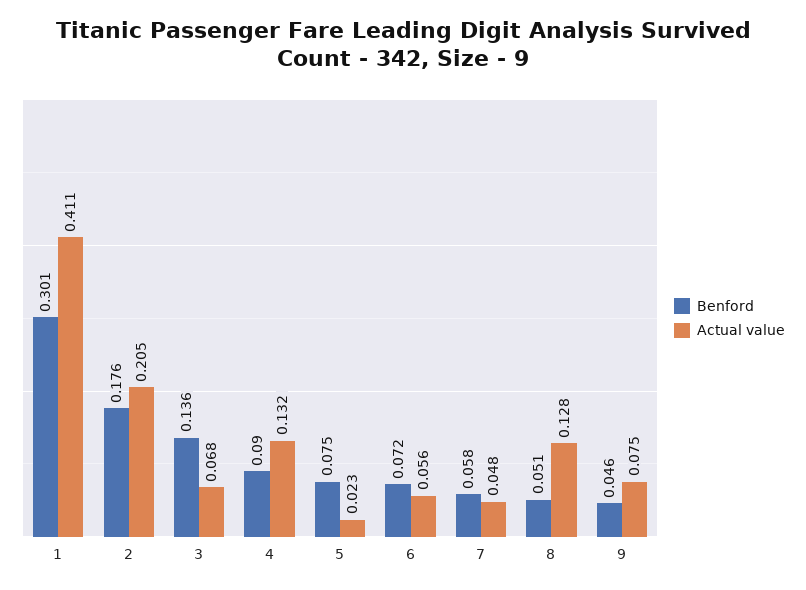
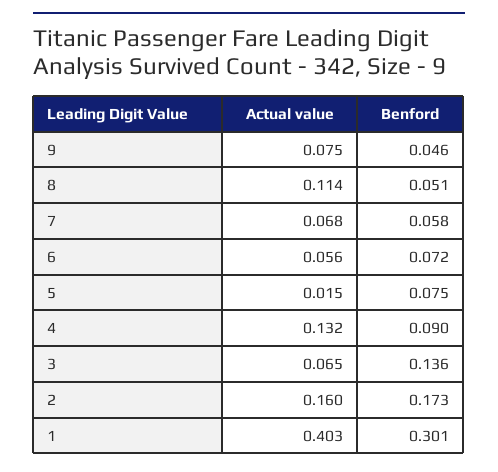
  {
    "Benford": {
      "1": 0.301,
-     "2": 0.176,
+     "2": 0.173,
      "3": 0.136,
      "4": 0.09,
      "5": 0.075,
      "6": 0.072,
      "7": 0.058,
      "8": 0.051,
      "9": 0.046
    },
    "Actual value": {
-     "1": 0.411,
+     "1": 0.403,
-     "2": 0.205,
+     "2": 0.16,
-     "3": 0.068,
+     "3": 0.065,
      "4": 0.132,
-     "5": 0.023,
+     "5": 0.015,
      "6": 0.056,
-     "7": 0.048,
+     "7": 0.068,
-     "8": 0.128,
+     "8": 0.114,
      "9": 0.075
    }
  }

